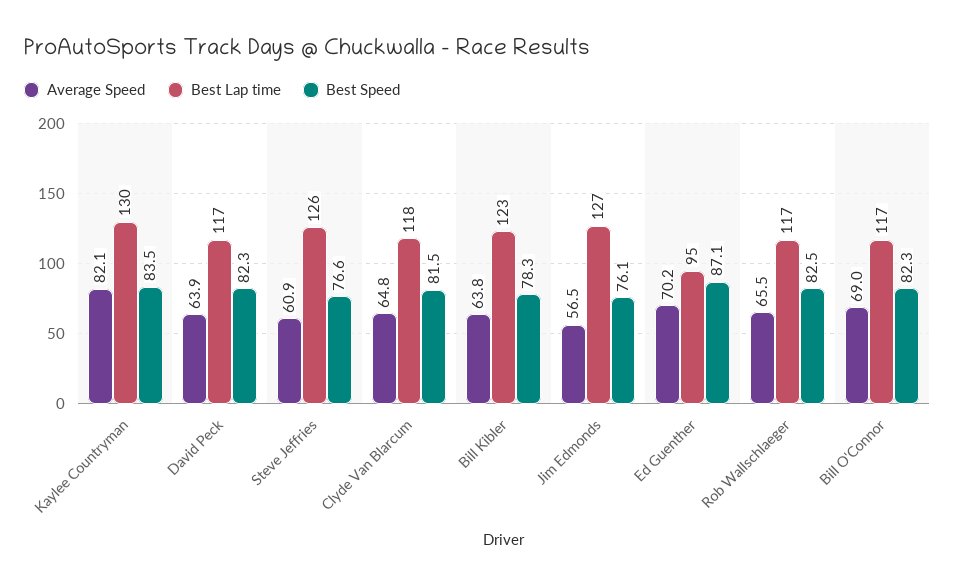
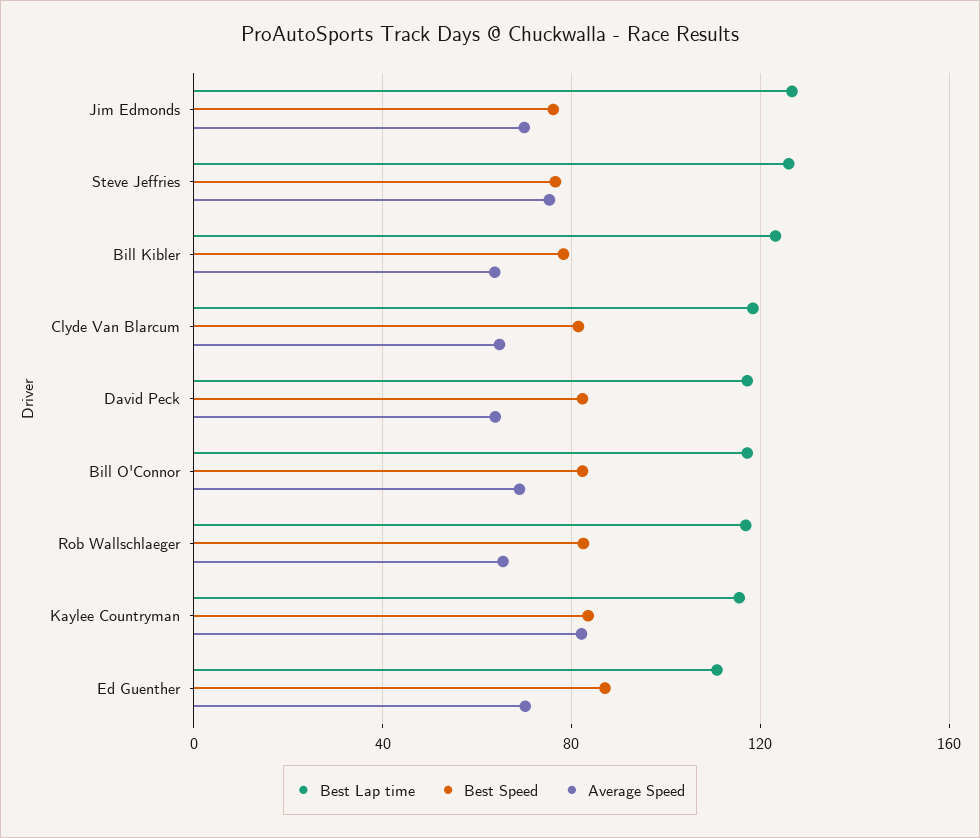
  {
    "Average Speed": {
      "Kaylee Countryman": 82.1,
      "David Peck": 63.9,
-     "Steve Jeffries": 60.9,
+     "Steve Jeffries": 75,
      "Clyde Van Blarcum": 64.8,
      "Bill Kibler": 63.8,
-     "Jim Edmonds": 56.5,
+     "Jim Edmonds": 70,
      "Ed Guenther": 70.2,
      "Rob Wallschlaeger": 65.5,
      "Bill O'Connor": 69
    },
    "Best Lap time": {
-     "Kaylee Countryman": 130,
+     "Kaylee Countryman": 115,
      "David Peck": 117,
      "Steve Jeffries": 126,
      "Clyde Van Blarcum": 118,
      "Bill Kibler": 123,
      "Jim Edmonds": 127,
-     "Ed Guenther": 95,
+     "Ed Guenther": 110,
      "Rob Wallschlaeger": 117,
      "Bill O'Connor": 117
    },
    "Best Speed": {
      "Kaylee Countryman": 83.5,
      "David Peck": 82.3,
      "Steve Jeffries": 76.6,
      "Clyde Van Blarcum": 81.5,
      "Bill Kibler": 78.3,
      "Jim Edmonds": 76.1,
      "Ed Guenther": 87.1,
      "Rob Wallschlaeger": 82.5,
      "Bill O'Connor": 82.3
    }
  }

